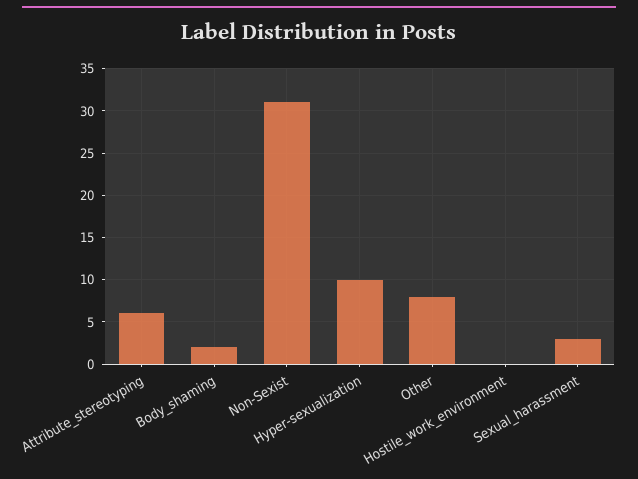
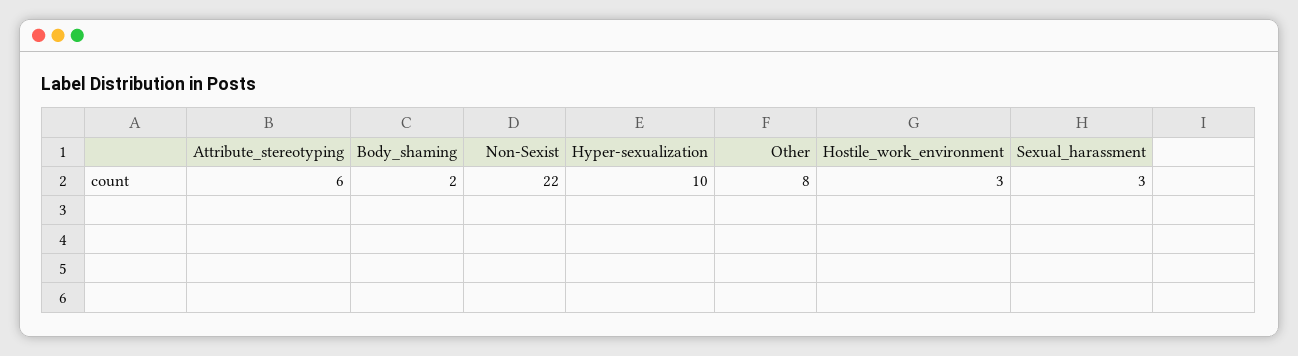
  {
    "Attribute_stereotyping": 6,
    "Body_shaming": 2,
-   "Non-Sexist": 31,
+   "Non-Sexist": 22,
    "Hyper-sexualization": 10,
    "Other": 8,
-   "Hostile_work_environment": 0,
+   "Hostile_work_environment": 3,
    "Sexual_harassment": 3
  }

